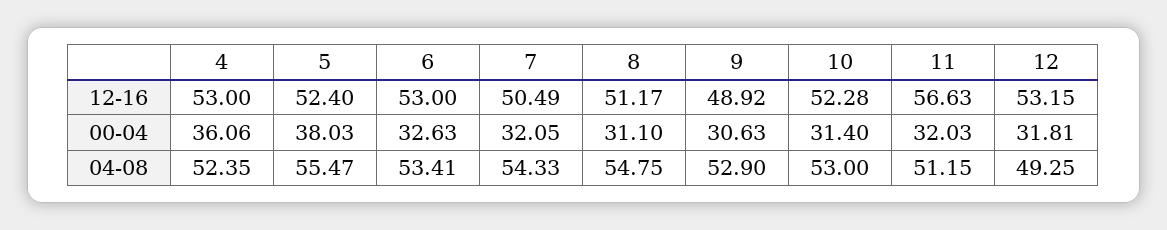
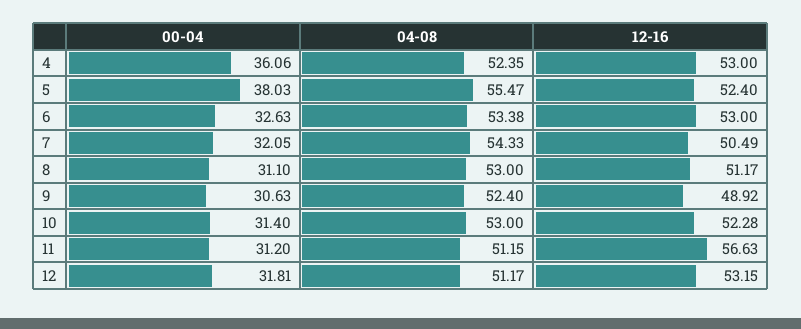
  {
    "4": {
      "12-16": 53,
      "00-04": 36.06,
      "04-08": 52.35
    },
    "5": {
      "12-16": 52.4,
      "00-04": 38.03,
      "04-08": 55.47
    },
    "6": {
      "12-16": 53,
      "00-04": 32.63,
-     "04-08": 53.41
+     "04-08": 53.38
    },
    "7": {
      "12-16": 50.49,
      "00-04": 32.05,
      "04-08": 54.33
    },
    "8": {
      "12-16": 51.17,
      "00-04": 31.1,
-     "04-08": 54.75
+     "04-08": 53
    },
    "9": {
      "12-16": 48.92,
      "00-04": 30.63,
-     "04-08": 52.9
+     "04-08": 52.4
    },
    "10": {
      "12-16": 52.28,
      "00-04": 31.4,
      "04-08": 53
    },
    "11": {
      "12-16": 56.63,
-     "00-04": 32.03,
+     "00-04": 31.2,
      "04-08": 51.15
    },
    "12": {
      "12-16": 53.15,
      "00-04": 31.81,
-     "04-08": 49.25
+     "04-08": 51.17
    }
  }

